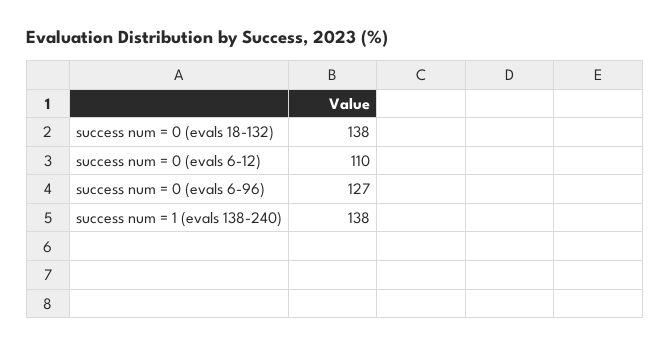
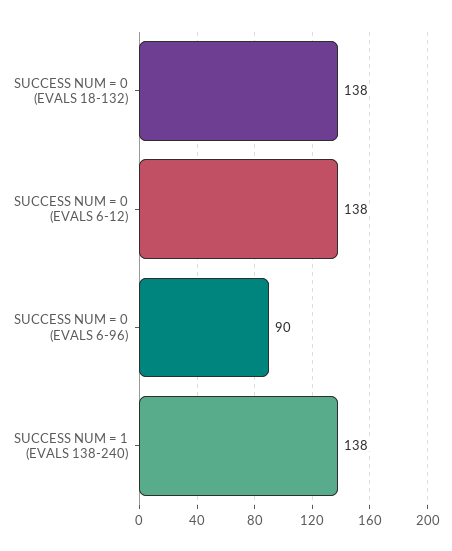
  {
    "success num = 0 (evals 18-132)": 138,
-   "success num = 0 (evals 6-12)": 110,
+   "success num = 0 (evals 6-12)": 138,
-   "success num = 0 (evals 6-96)": 127,
+   "success num = 0 (evals 6-96)": 90,
    "success num = 1 (evals 138-240)": 138
  }

